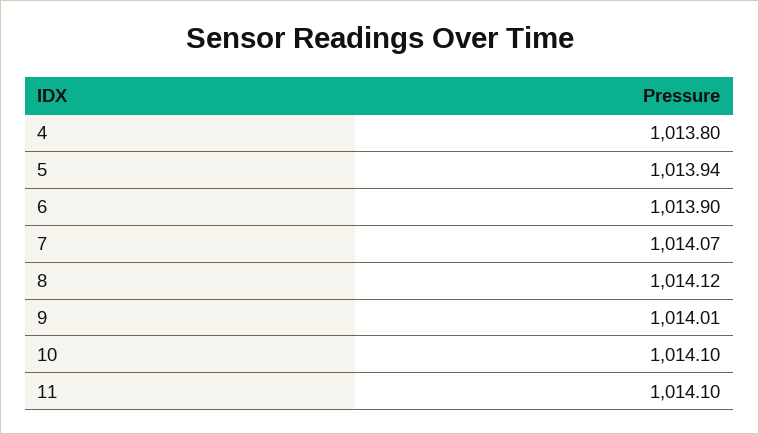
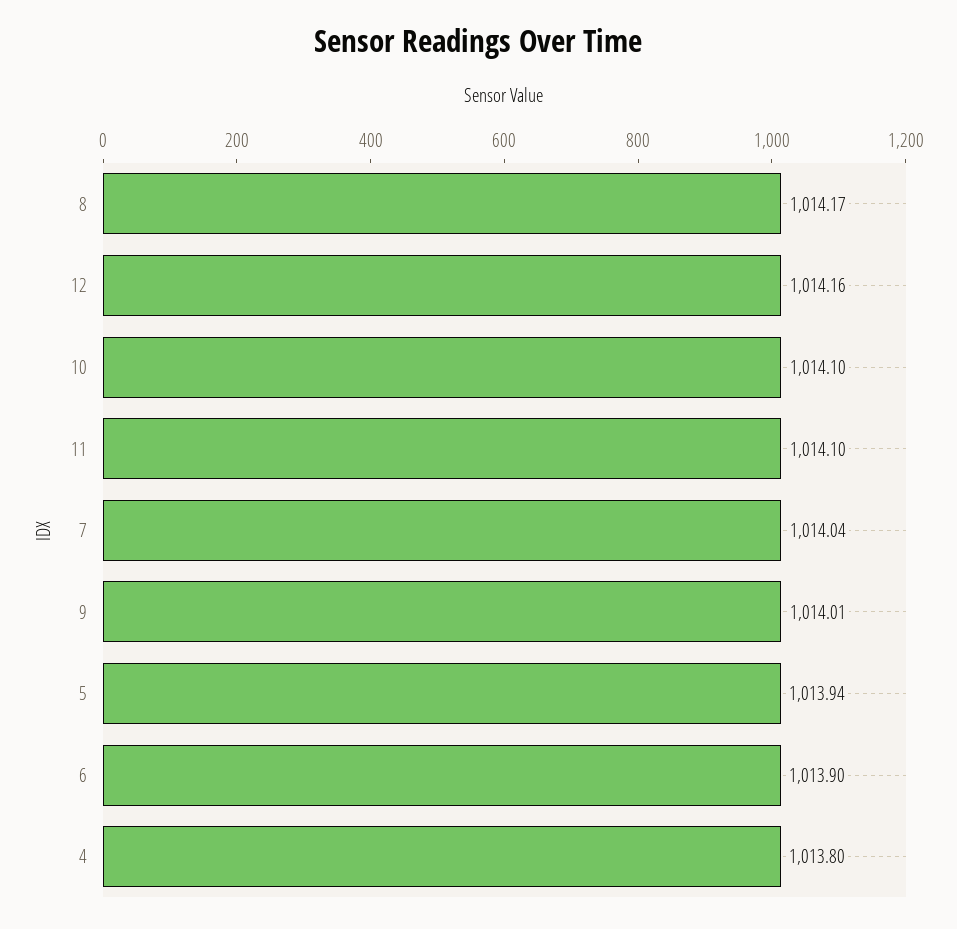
  {
    "4": 1013.8,
    "5": 1013.94,
    "6": 1013.9,
-   "7": 1014.07,
+   "7": 1014.04,
-   "8": 1014.12,
+   "8": 1014.17,
    "9": 1014.01,
    "10": 1014.1,
-   "11": 1014.1
+   "11": 1014.1,
+   "12": 1014.16
  }

